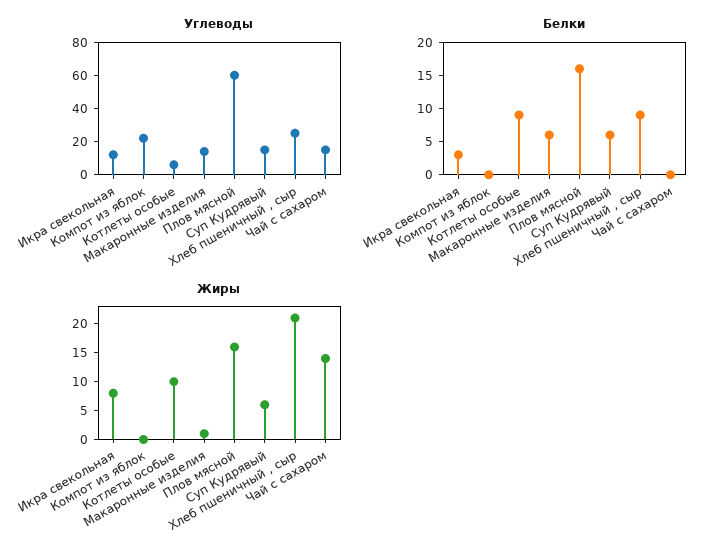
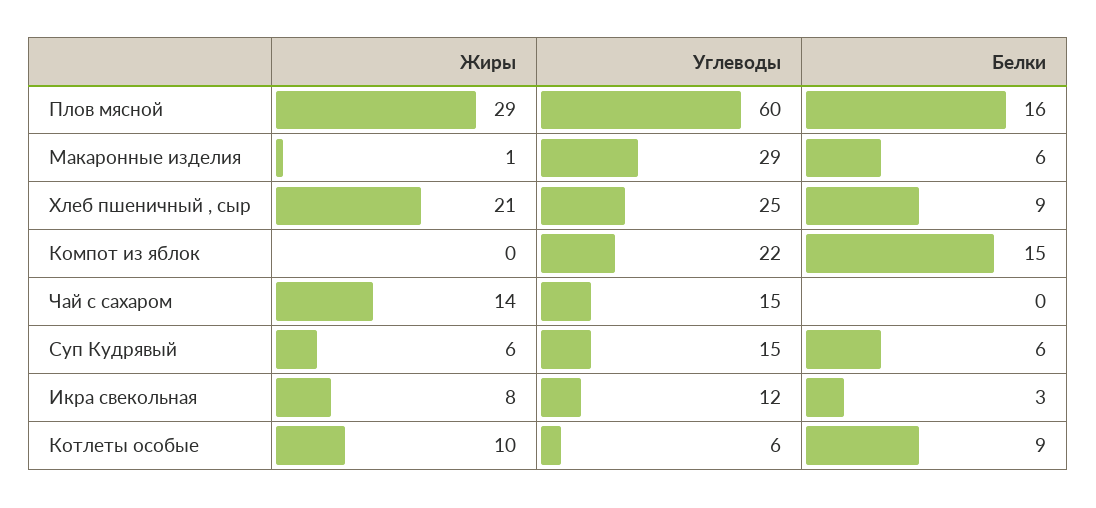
  {
    "Углеводы": {
      "Икра свекольная": 12,
      "Компот из яблок": 22,
      "Котлеты особые": 6,
-     "Макаронные изделия": 15,
+     "Макаронные изделия": 29,
      "Плов мясной": 60,
      "Суп Кудрявый": 15,
      "Хлеб пшеничный , сыр": 25,
      "Чай с сахаром": 15
    },
    "Белки": {
      "Икра свекольная": 3,
-     "Компот из яблок": 0,
+     "Компот из яблок": 15,
      "Котлеты особые": 9,
      "Макаронные изделия": 6,
      "Плов мясной": 16,
      "Суп Кудрявый": 6,
      "Хлеб пшеничный , сыр": 9,
      "Чай с сахаром": 0
    },
    "Жиры": {
      "Икра свекольная": 8,
      "Компот из яблок": 0,
      "Котлеты особые": 10,
      "Макаронные изделия": 1,
-     "Плов мясной": 15,
+     "Плов мясной": 29,
      "Суп Кудрявый": 6,
      "Хлеб пшеничный , сыр": 21,
      "Чай с сахаром": 14
    }
  }

